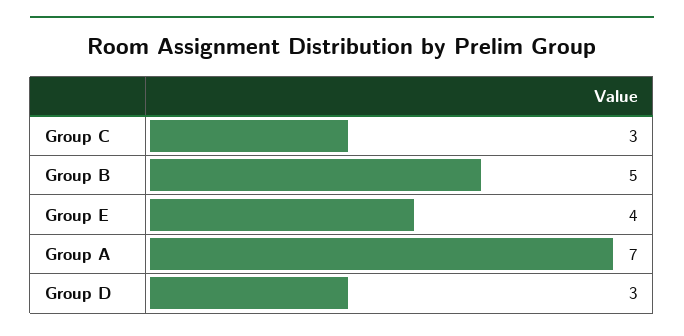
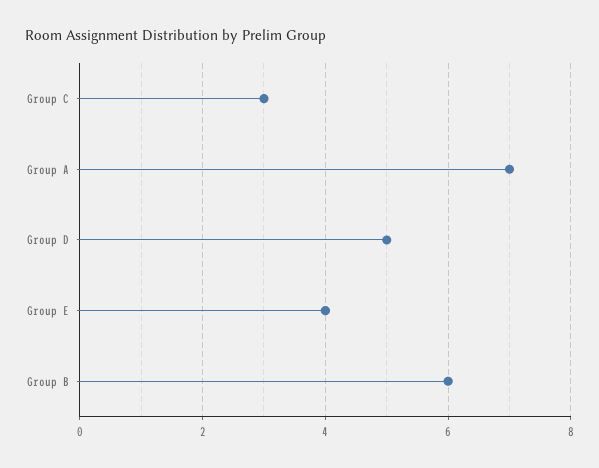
  {
    "Group C": 3,
-   "Group B": 5,
+   "Group B": 6,
    "Group E": 4,
    "Group A": 7,
-   "Group D": 3
+   "Group D": 5
  }

